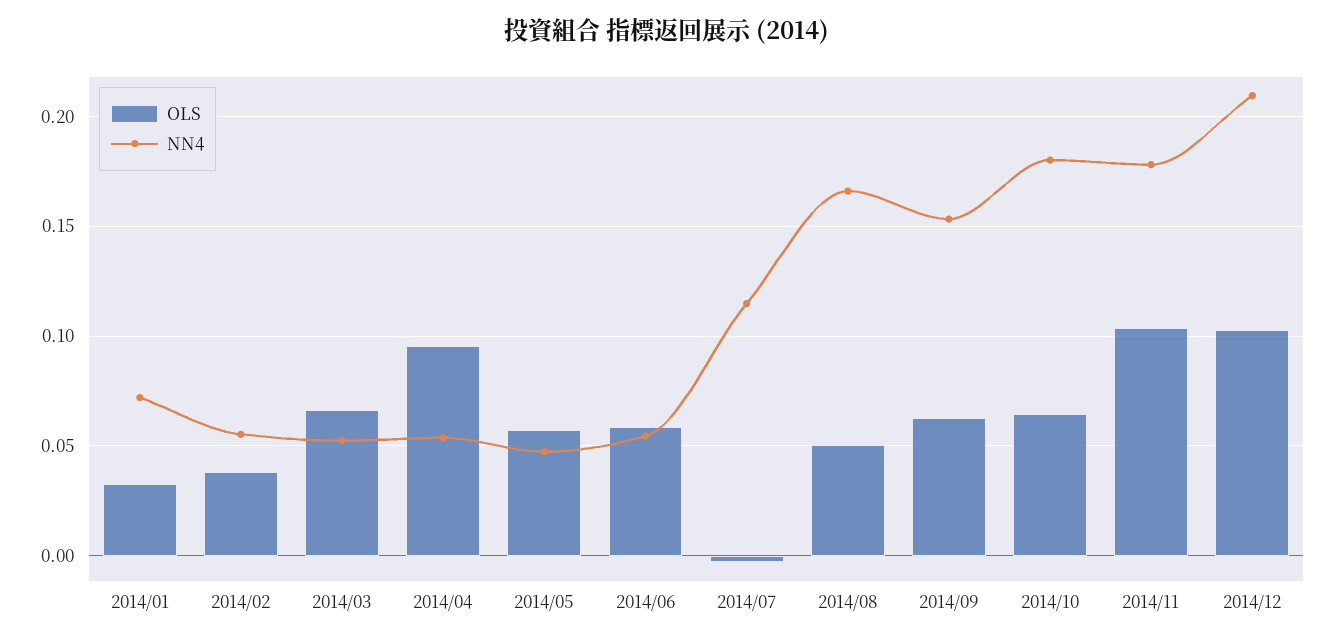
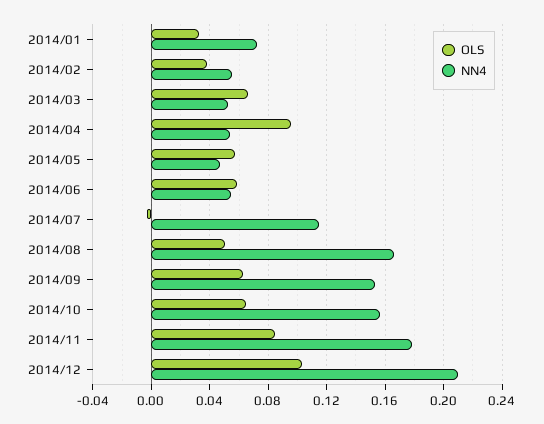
  {
    "OLS": {
      "2014/01": 0.035,
      "2014/02": 0.04,
      "2014/03": 0.065,
      "2014/04": 0.095,
      "2014/05": 0.055,
      "2014/06": 0.06,
      "2014/07": -0.005,
      "2014/08": 0.05,
      "2014/09": 0.065,
      "2014/10": 0.065,
-     "2014/11": 0.105,
+     "2014/11": 0.085,
      "2014/12": 0.105
    },
    "NN4": {
      "2014/01": 0.07,
      "2014/02": 0.055,
      "2014/03": 0.05,
      "2014/04": 0.055,
      "2014/05": 0.045,
      "2014/06": 0.055,
      "2014/07": 0.115,
      "2014/08": 0.165,
      "2014/09": 0.155,
-     "2014/10": 0.18,
+     "2014/10": 0.155,
      "2014/11": 0.18,
      "2014/12": 0.21
    }
  }

